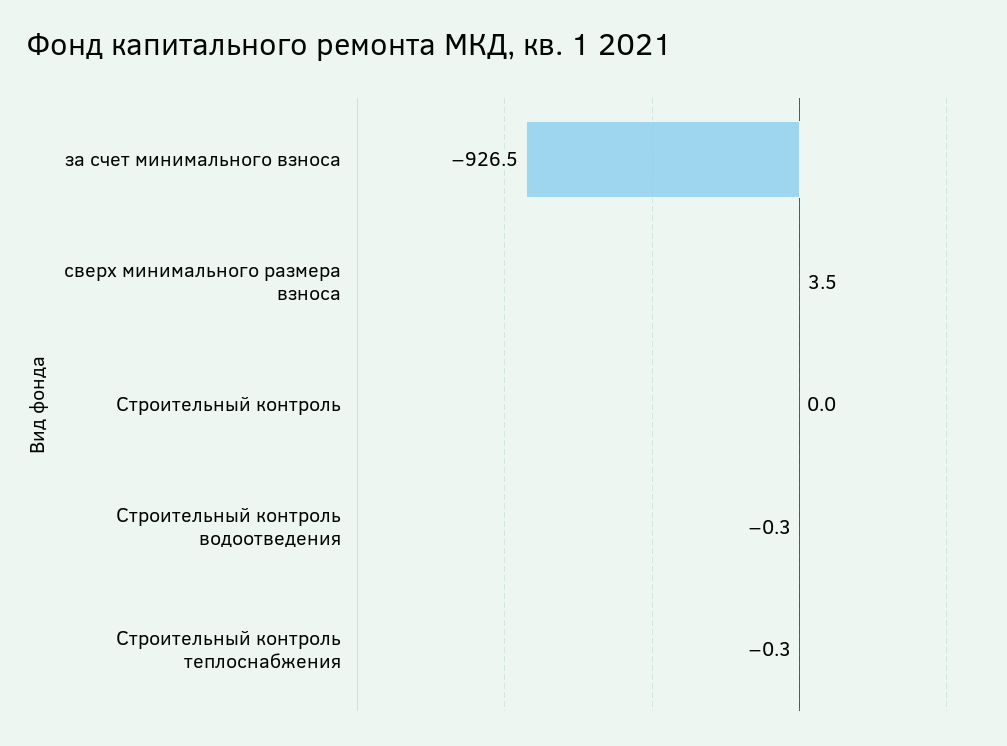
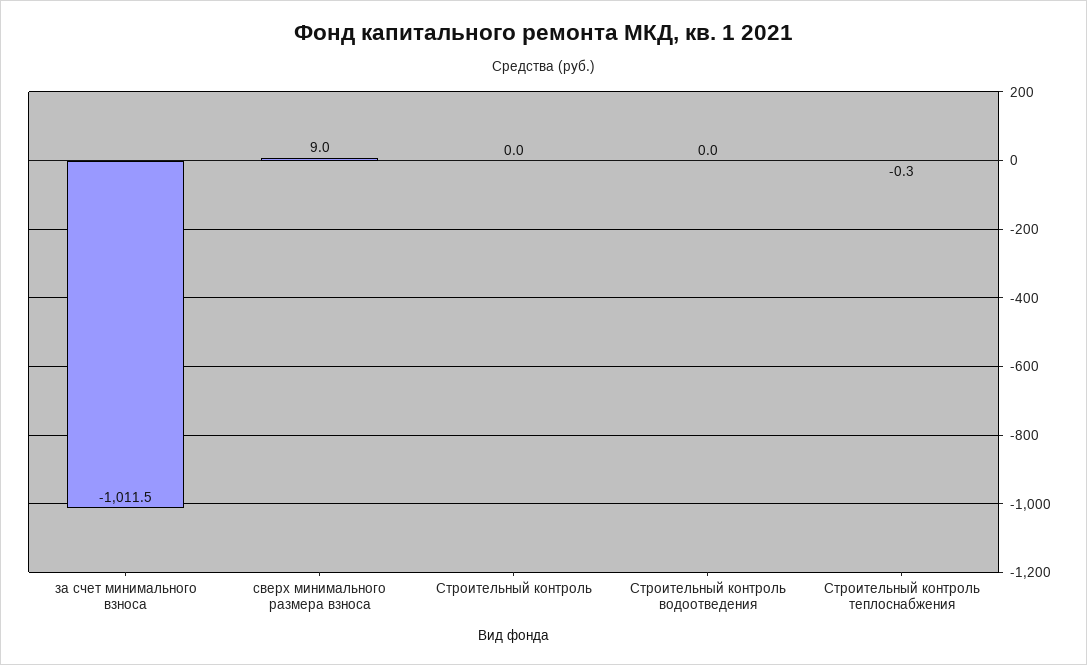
  {
-   "за счет минимального взноса": -926.5,
+   "за счет минимального взноса": -1011.5,
-   "сверх минимального размера взноса": 3.5,
+   "сверх минимального размера взноса": 9,
    "Строительный контроль": 0,
-   "Строительный контроль водоотведения": -0.3,
+   "Строительный контроль водоотведения": 0,
    "Строительный контроль теплоснабжения": -0.3
  }

